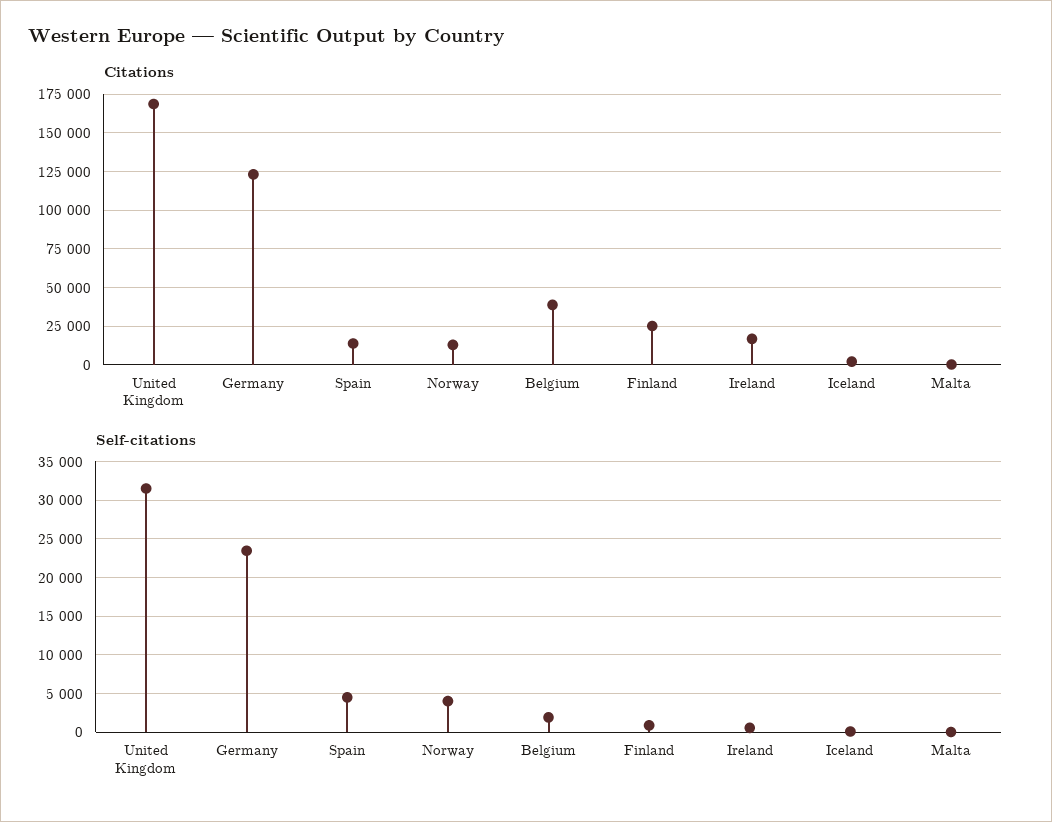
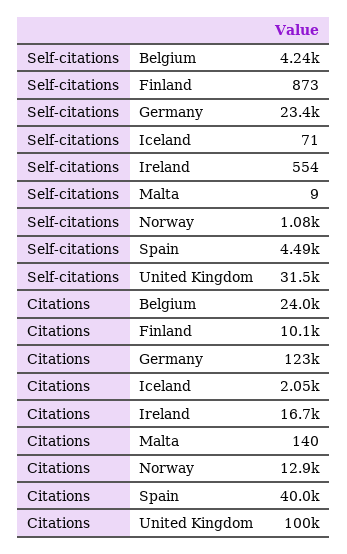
  {
    "Citations": {
-     "United Kingdom": 170000,
+     "United Kingdom": 100000,
      "Germany": 123000,
-     "Spain": 15000,
+     "Spain": 40000,
      "Norway": 12900,
-     "Belgium": 40000,
+     "Belgium": 24000,
-     "Finland": 25000,
+     "Finland": 10100,
      "Ireland": 16700,
      "Iceland": 2050,
      "Malta": 140
    },
    "Self-citations": {
      "United Kingdom": 31500,
      "Germany": 23400,
      "Spain": 4490,
-     "Norway": 4000,
+     "Norway": 1080,
-     "Belgium": 2000,
+     "Belgium": 4240,
      "Finland": 873,
      "Ireland": 554,
      "Iceland": 71,
      "Malta": 9
    }
  }

